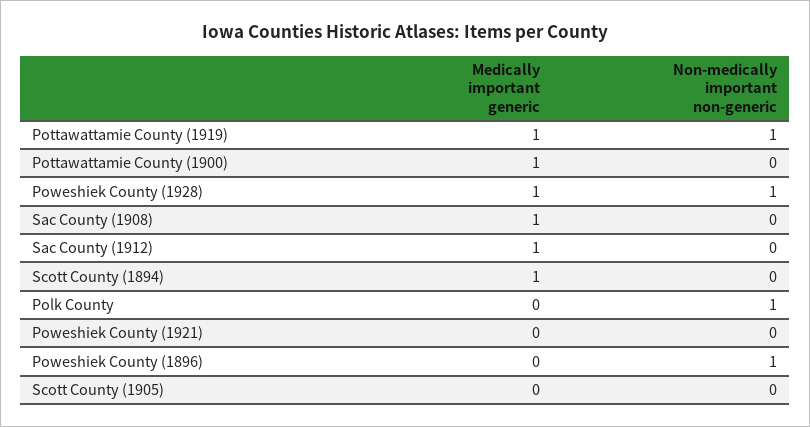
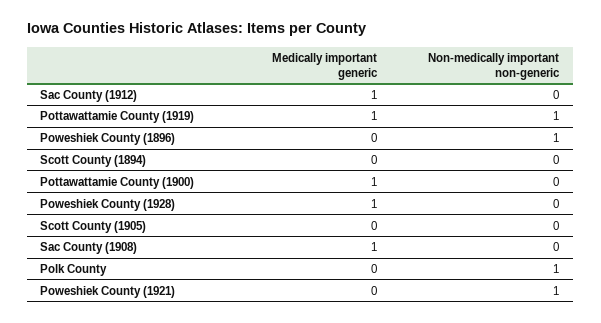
  {
    "Medically important generic": {
      "Pottawattamie County (1919)": 1,
      "Pottawattamie County (1900)": 1,
      "Poweshiek County (1928)": 1,
      "Sac County (1908)": 1,
      "Sac County (1912)": 1,
-     "Scott County (1894)": 1,
+     "Scott County (1894)": 0,
      "Polk County": 0,
      "Poweshiek County (1921)": 0,
      "Poweshiek County (1896)": 0,
      "Scott County (1905)": 0
    },
    "Non-medically important non-generic": {
      "Pottawattamie County (1919)": 1,
      "Pottawattamie County (1900)": 0,
-     "Poweshiek County (1928)": 1,
+     "Poweshiek County (1928)": 0,
      "Sac County (1908)": 0,
      "Sac County (1912)": 0,
      "Scott County (1894)": 0,
      "Polk County": 1,
-     "Poweshiek County (1921)": 0,
+     "Poweshiek County (1921)": 1,
      "Poweshiek County (1896)": 1,
      "Scott County (1905)": 0
    }
  }

